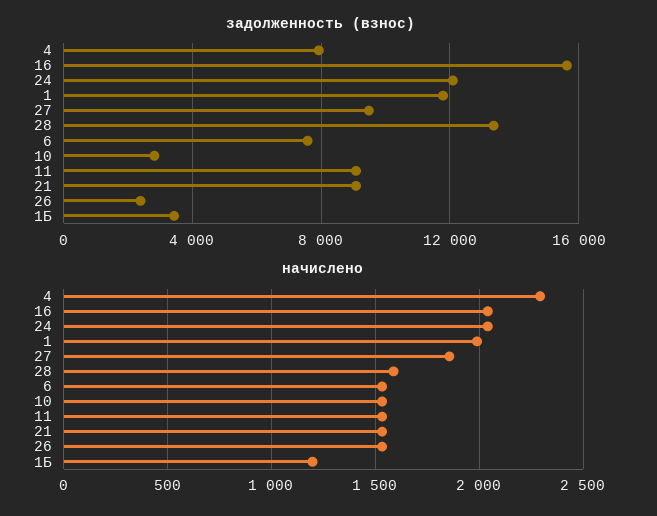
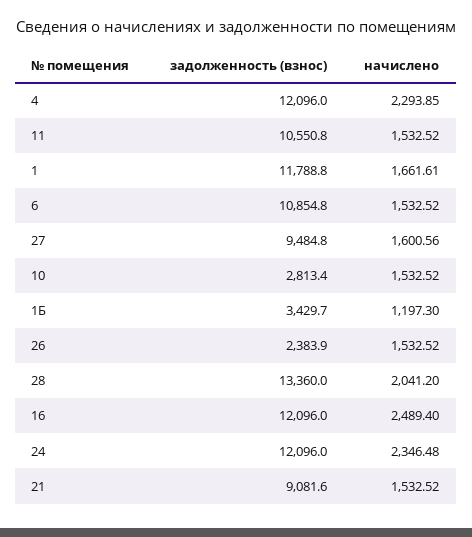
  {
    "задолженность (взнос)": {
-     "4": 8000,
+     "4": 12096,
-     "16": 15500,
+     "16": 12096,
      "24": 12096,
      "1": 11788.8,
      "27": 9484.8,
      "28": 13360,
-     "6": 7500,
+     "6": 10854.8,
      "10": 2813.4,
-     "11": 9000,
+     "11": 10550.8,
      "21": 9081.6,
      "26": 2383.9,
      "1Б": 3429.7
    },
    "начислено": {
      "4": 2293.85,
-     "16": 2050,
+     "16": 2489.4,
-     "24": 2050,
+     "24": 2346.48,
-     "1": 2000,
+     "1": 1661.61,
-     "27": 1850,
+     "27": 1600.56,
-     "28": 1600,
+     "28": 2041.2,
      "6": 1532.52,
      "10": 1532.52,
      "11": 1532.52,
      "21": 1532.52,
      "26": 1532.52,
      "1Б": 1197.3
    }
  }

